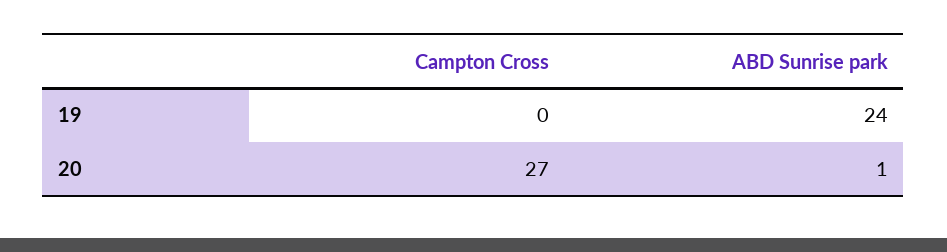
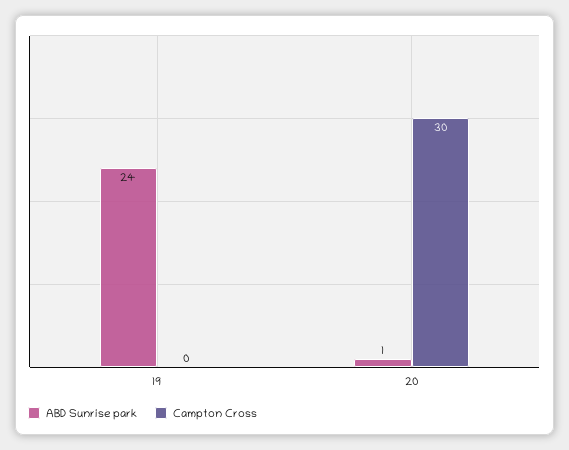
  {
    "Campton Cross": {
      "19": 0,
-     "20": 27
+     "20": 30
    },
    "ABD Sunrise park": {
      "19": 24,
      "20": 1
    }
  }

